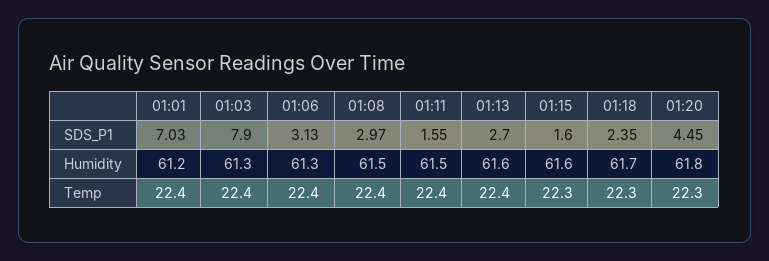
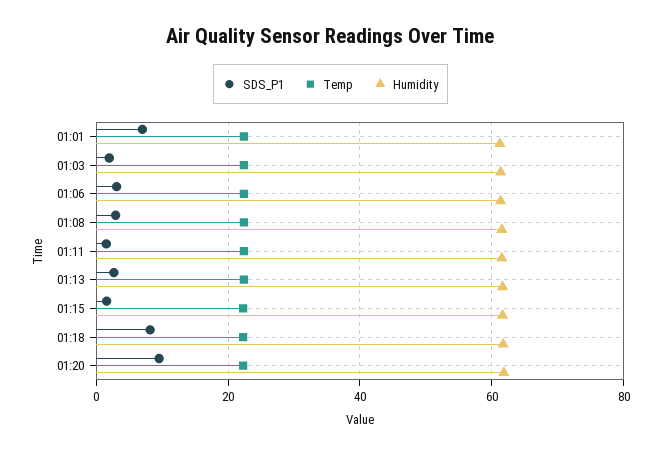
  {
    "SDS_P1": {
      "01:01": 7.03,
-     "01:03": 7.9,
+     "01:03": 2,
      "01:06": 3.13,
      "01:08": 2.97,
      "01:11": 1.55,
      "01:13": 2.7,
      "01:15": 1.6,
-     "01:18": 2.35,
+     "01:18": 8,
-     "01:20": 4.45
+     "01:20": 10
    },
    "Humidity": {
      "01:01": 61.2,
      "01:03": 61.3,
      "01:06": 61.3,
      "01:08": 61.5,
      "01:11": 61.5,
      "01:13": 61.6,
      "01:15": 61.6,
      "01:18": 61.7,
      "01:20": 61.8
    },
    "Temp": {
      "01:01": 22.4,
      "01:03": 22.4,
      "01:06": 22.4,
      "01:08": 22.4,
      "01:11": 22.4,
      "01:13": 22.4,
      "01:15": 22.3,
      "01:18": 22.3,
      "01:20": 22.3
    }
  }

